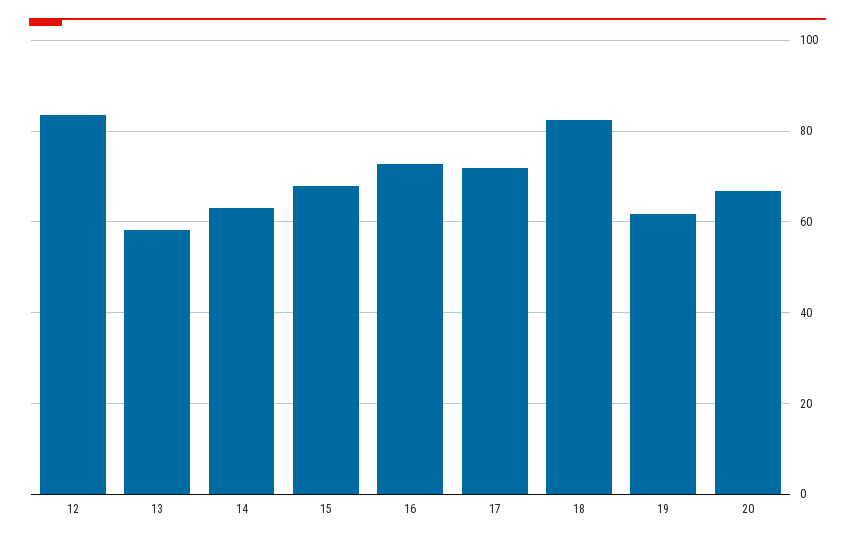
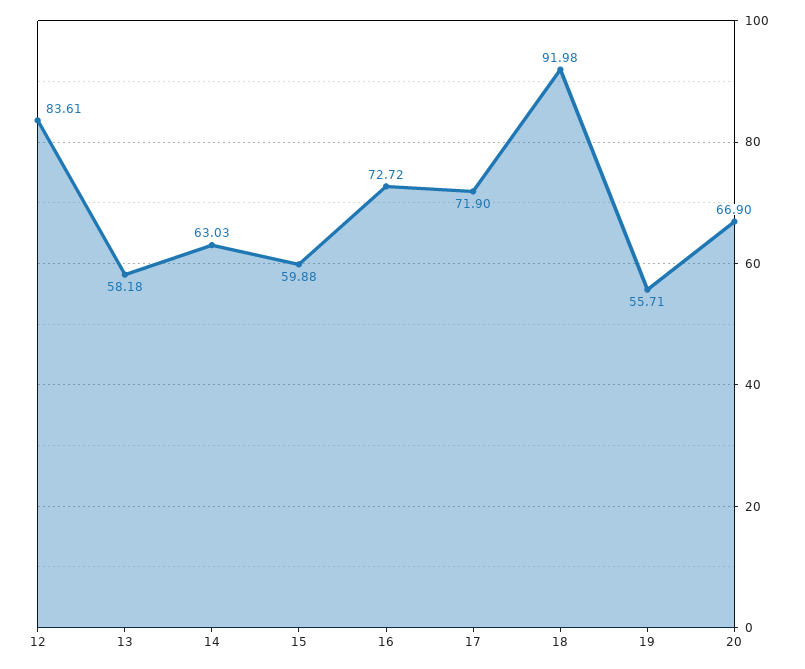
  {
    "12": 83.61,
    "13": 58.18,
    "14": 63.03,
-   "15": 68,
+   "15": 59.88,
    "16": 72.72,
    "17": 71.9,
-   "18": 82,
+   "18": 91.98,
-   "19": 62,
+   "19": 55.71,
    "20": 66.9
  }

